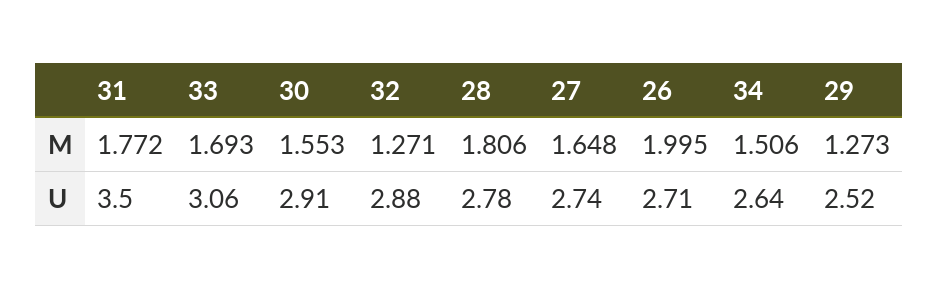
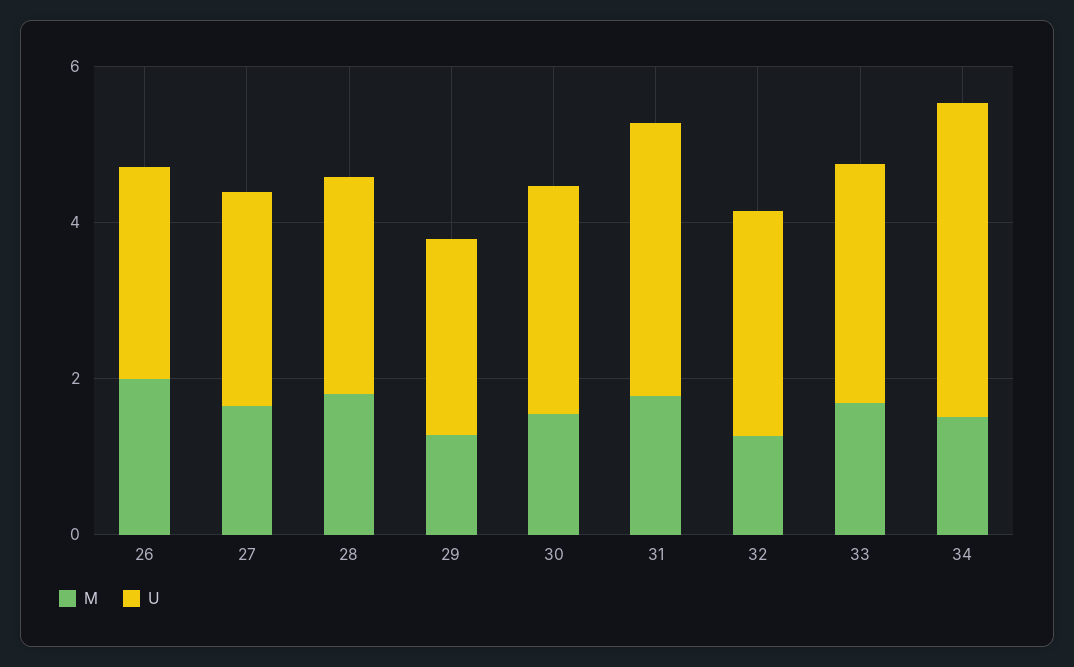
  {
    "M": {
      "31": 1.772,
      "33": 1.693,
      "30": 1.553,
      "32": 1.271,
      "28": 1.806,
      "27": 1.648,
      "26": 1.995,
      "34": 1.506,
      "29": 1.273
    },
    "U": {
      "31": 3.5,
      "33": 3.06,
      "30": 2.91,
      "32": 2.88,
      "28": 2.78,
      "27": 2.74,
      "26": 2.71,
-     "34": 2.64,
+     "34": 4,
      "29": 2.52
    }
  }

